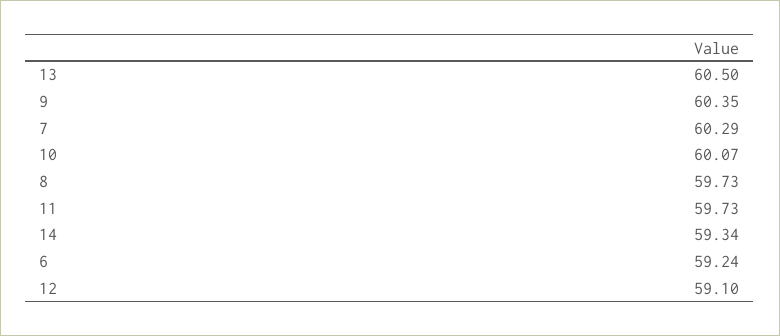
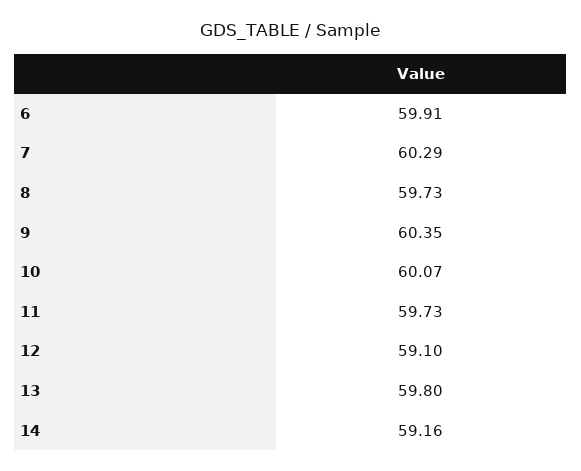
  {
-   "13": 60.5,
+   "13": 59.8,
    "9": 60.35,
    "7": 60.29,
    "10": 60.07,
    "8": 59.73,
    "11": 59.73,
-   "14": 59.34,
+   "14": 59.16,
-   "6": 59.24,
+   "6": 59.91,
    "12": 59.1
  }

